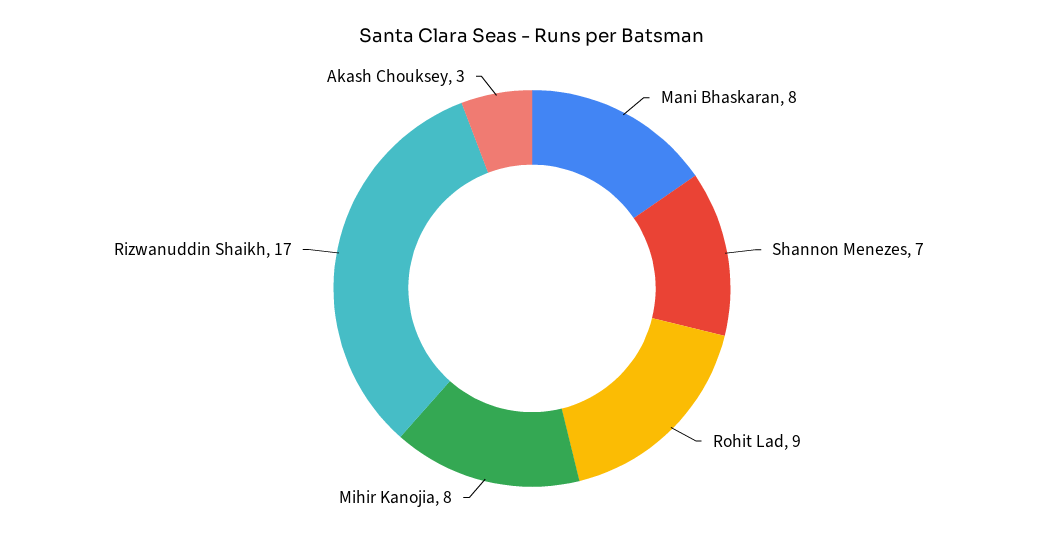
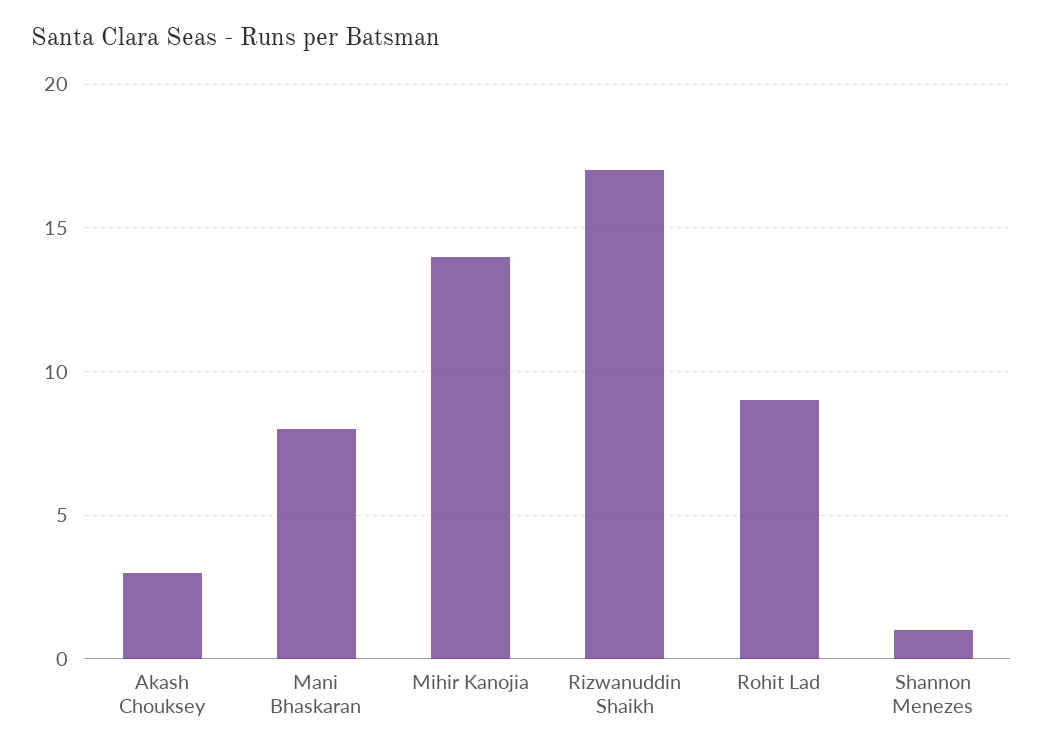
  {
    "Mani Bhaskaran": 8,
-   "Shannon Menezes": 7,
+   "Shannon Menezes": 1,
    "Rohit Lad": 9,
-   "Mihir Kanojia": 8,
+   "Mihir Kanojia": 14,
    "Rizwanuddin Shaikh": 17,
    "Akash Chouksey": 3
  }

